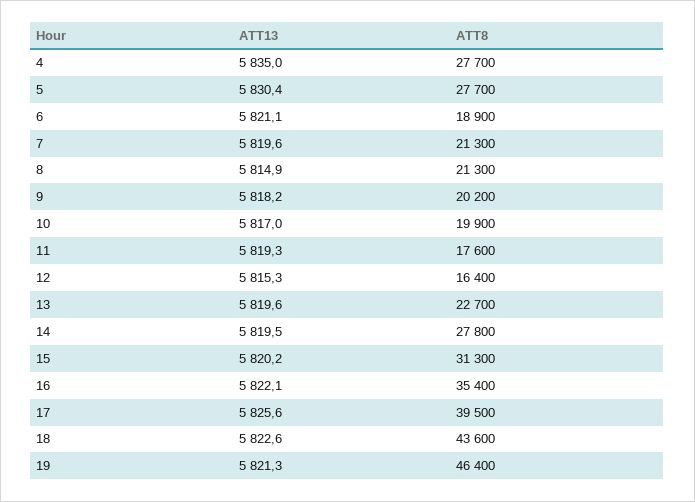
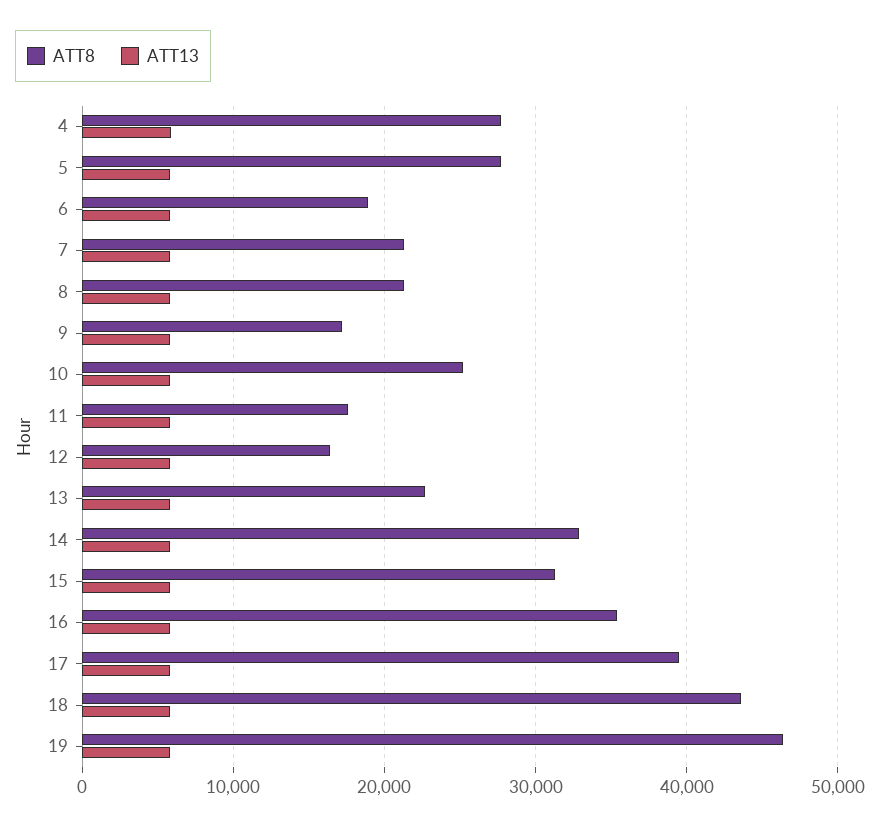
  {
    "ATT13": {
      "4": 5835,
      "5": 5830.4,
      "6": 5821.1,
      "7": 5819.6,
      "8": 5814.9,
      "9": 5818.2,
      "10": 5817,
      "11": 5819.3,
      "12": 5815.3,
      "13": 5819.6,
      "14": 5819.5,
      "15": 5820.2,
      "16": 5822.1,
      "17": 5825.6,
      "18": 5822.6,
      "19": 5821.3
    },
    "ATT8": {
      "4": 27700,
      "5": 27700,
      "6": 18900,
      "7": 21300,
      "8": 21300,
-     "9": 20200,
+     "9": 17000,
-     "10": 19900,
+     "10": 25000,
      "11": 17600,
      "12": 16400,
      "13": 22700,
-     "14": 27800,
+     "14": 33000,
      "15": 31300,
      "16": 35400,
      "17": 39500,
      "18": 43600,
      "19": 46400
    }
  }

